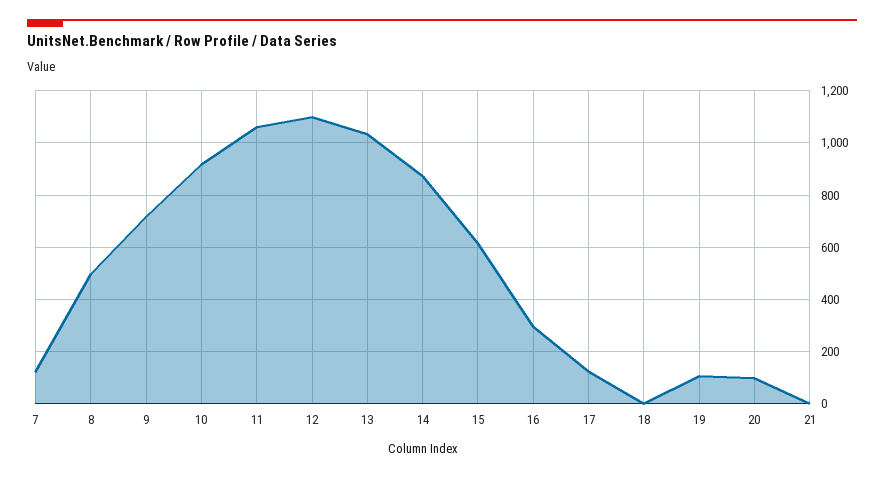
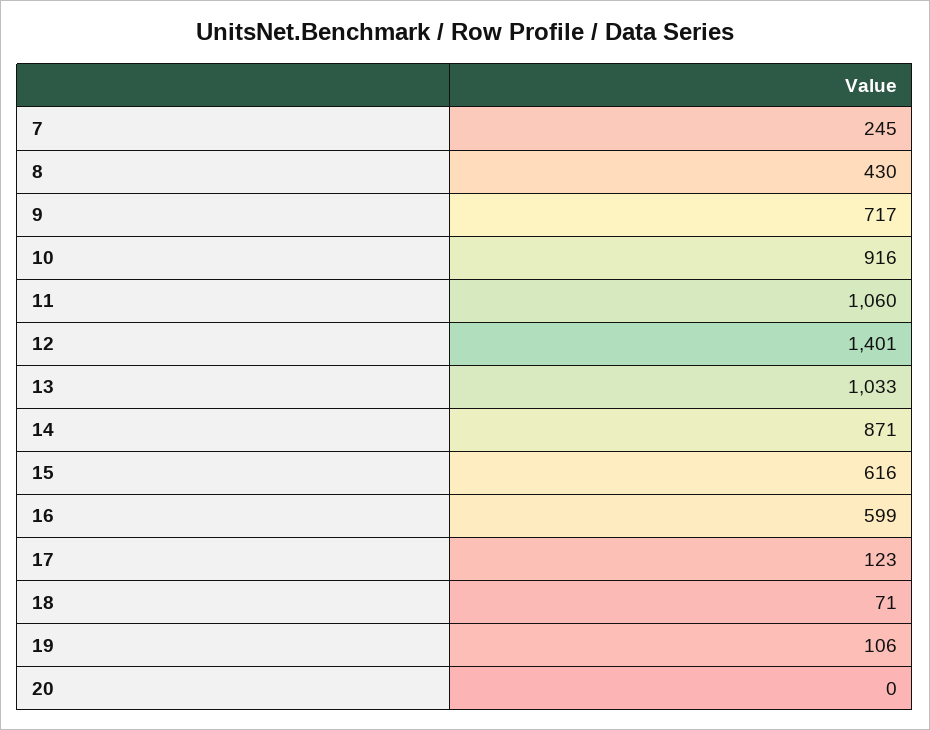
  {
-   "7": 125,
+   "7": 245,
-   "8": 500,
+   "8": 430,
    "9": 717,
    "10": 916,
    "11": 1060,
-   "12": 1100,
+   "12": 1401,
    "13": 1033,
    "14": 871,
    "15": 616,
-   "16": 300,
+   "16": 599,
    "17": 123,
-   "18": 0,
+   "18": 71,
    "19": 106,
-   "20": 100,
+   "20": 0
-   "21": 0
  }

